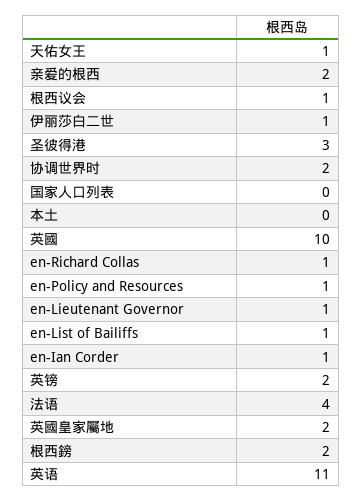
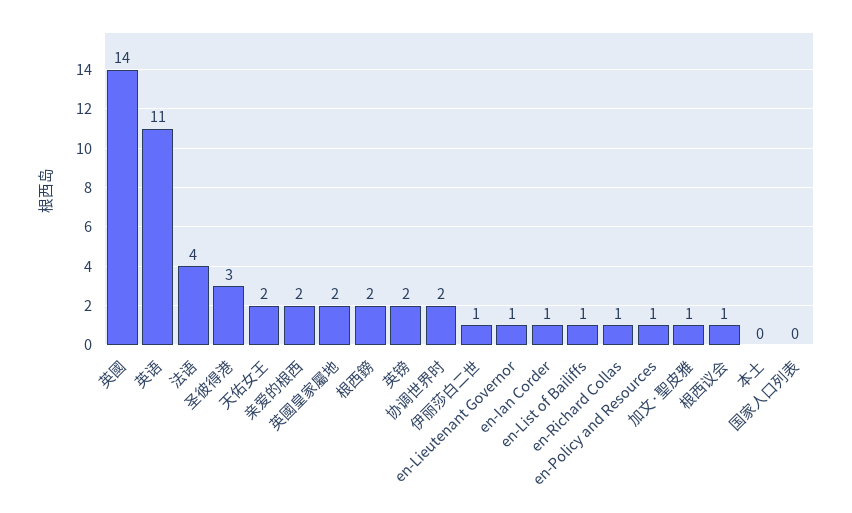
  {
-   "天佑女王": 1,
+   "天佑女王": 2,
    "亲爱的根西": 2,
    "根西议会": 1,
    "伊丽莎白二世": 1,
    "圣彼得港": 3,
    "协调世界时": 2,
    "国家人口列表": 0,
    "本土": 0,
-   "英國": 10,
+   "英國": 14,
    "en-Richard Collas": 1,
    "en-Policy and Resources": 1,
    "en-Lieutenant Governor": 1,
    "en-List of Bailiffs": 1,
    "en-Ian Corder": 1,
    "英镑": 2,
    "法语": 4,
    "英國皇家屬地": 2,
    "根西鎊": 2,
-   "英语": 11
+   "英语": 11,
+   "加文·聖皮雅": 1
  }

